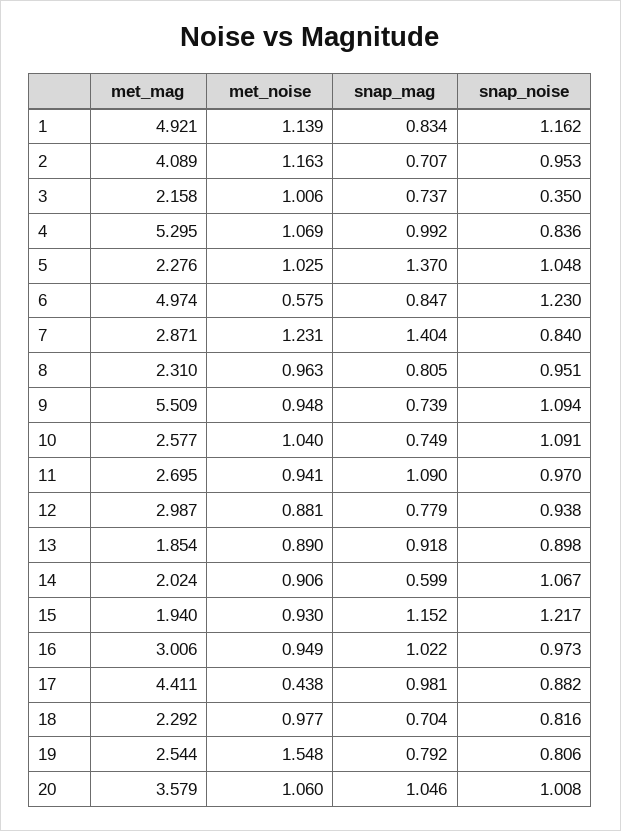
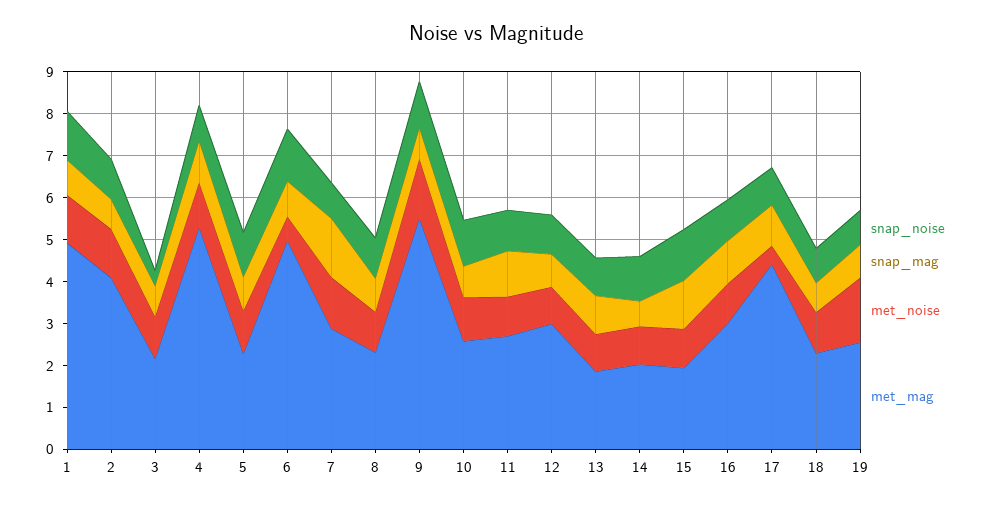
  {
    "met_mag": {
      "1": 4.921,
      "2": 4.089,
      "3": 2.158,
      "4": 5.295,
      "5": 2.276,
      "6": 4.974,
      "7": 2.871,
      "8": 2.31,
      "9": 5.509,
      "10": 2.577,
      "11": 2.695,
      "12": 2.987,
      "13": 1.854,
      "14": 2.024,
      "15": 1.94,
      "16": 3.006,
      "17": 4.411,
      "18": 2.292,
-     "19": 2.544,
+     "19": 2.544
-     "20": 3.579
    },
    "met_noise": {
      "1": 1.139,
      "2": 1.163,
      "3": 1.006,
      "4": 1.069,
      "5": 1.025,
      "6": 0.575,
      "7": 1.231,
      "8": 0.963,
-     "9": 0.948,
+     "9": 1.4,
      "10": 1.04,
      "11": 0.941,
      "12": 0.881,
      "13": 0.89,
      "14": 0.906,
      "15": 0.93,
      "16": 0.949,
      "17": 0.438,
      "18": 0.977,
-     "19": 1.548,
+     "19": 1.548
-     "20": 1.06
    },
    "snap_mag": {
      "1": 0.834,
      "2": 0.707,
      "3": 0.737,
      "4": 0.992,
-     "5": 1.37,
+     "5": 0.8,
      "6": 0.847,
      "7": 1.404,
      "8": 0.805,
      "9": 0.739,
      "10": 0.749,
      "11": 1.09,
      "12": 0.779,
      "13": 0.918,
      "14": 0.599,
      "15": 1.152,
      "16": 1.022,
      "17": 0.981,
      "18": 0.704,
-     "19": 0.792,
+     "19": 0.792
-     "20": 1.046
    },
    "snap_noise": {
      "1": 1.162,
      "2": 0.953,
      "3": 0.35,
      "4": 0.836,
      "5": 1.048,
      "6": 1.23,
      "7": 0.84,
      "8": 0.951,
      "9": 1.094,
      "10": 1.091,
      "11": 0.97,
      "12": 0.938,
      "13": 0.898,
      "14": 1.067,
      "15": 1.217,
      "16": 0.973,
      "17": 0.882,
      "18": 0.816,
-     "19": 0.806,
+     "19": 0.806
-     "20": 1.008
    }
  }

